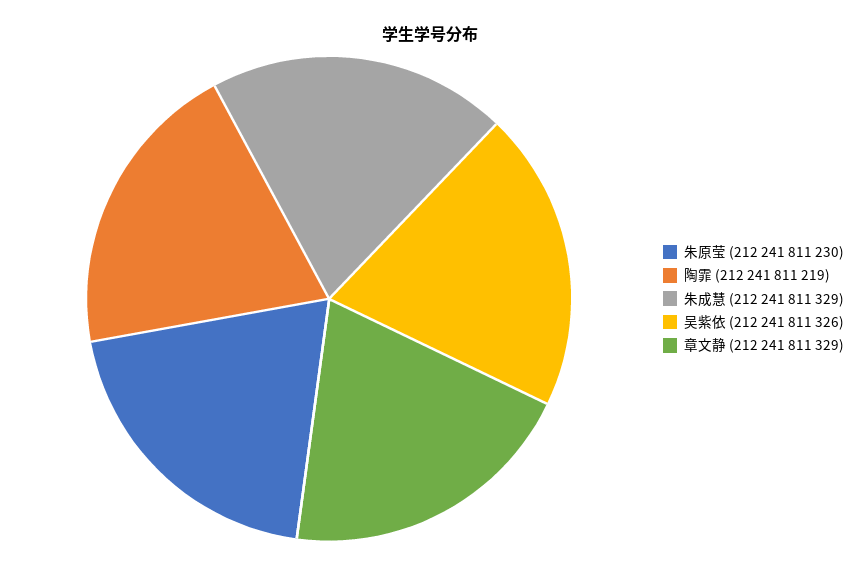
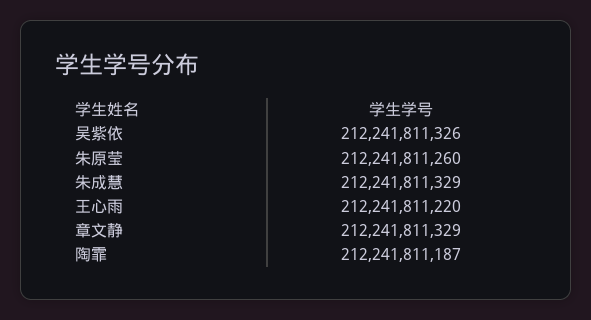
  {
-   "朱原莹": 212241811230,
+   "朱原莹": 212241811260,
-   "陶霏": 212241811219,
+   "陶霏": 212241811187,
    "朱成慧": 212241811329,
    "吴紫依": 212241811326,
-   "章文静": 212241811329
+   "章文静": 212241811329,
+   "王心雨": 212241811220
  }

